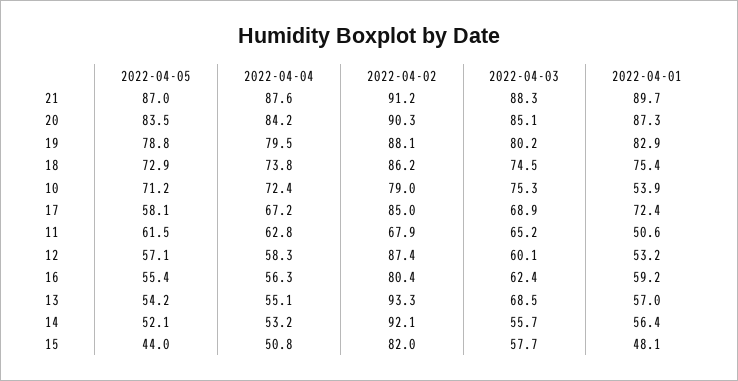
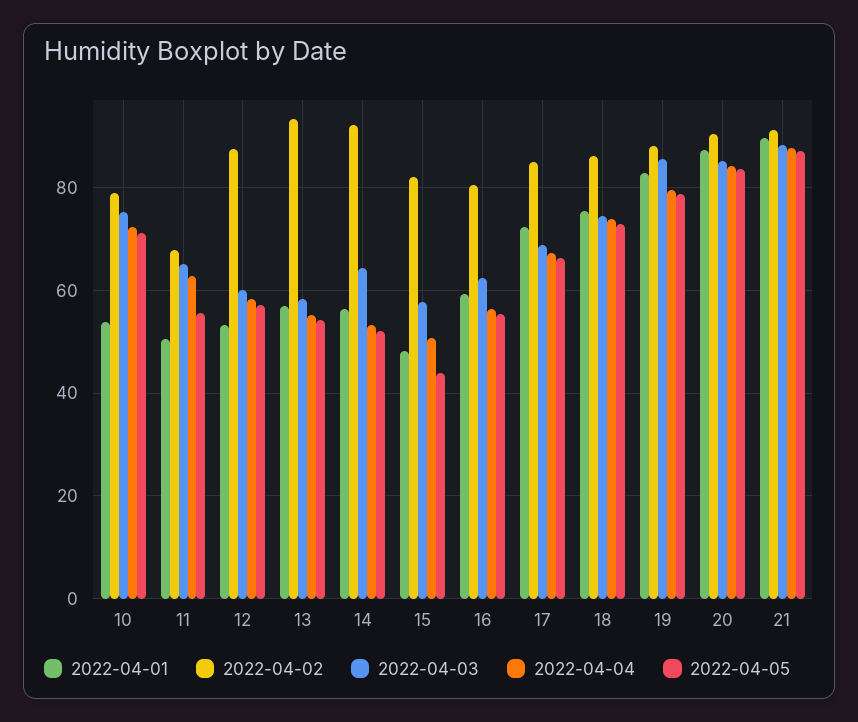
  {
    "2022-04-05": {
      "21": 87,
      "20": 83.5,
      "19": 78.8,
      "18": 72.9,
      "10": 71.2,
-     "17": 58.1,
+     "17": 66,
-     "11": 61.5,
+     "11": 56,
      "12": 57.1,
      "16": 55.4,
      "13": 54.2,
      "14": 52.1,
      "15": 44
    },
    "2022-04-04": {
      "21": 87.6,
      "20": 84.2,
      "19": 79.5,
      "18": 73.8,
      "10": 72.4,
      "17": 67.2,
      "11": 62.8,
      "12": 58.3,
      "16": 56.3,
      "13": 55.1,
      "14": 53.2,
      "15": 50.8
    },
    "2022-04-02": {
      "21": 91.2,
      "20": 90.3,
      "19": 88.1,
      "18": 86.2,
      "10": 79,
      "17": 85,
      "11": 67.9,
      "12": 87.4,
      "16": 80.4,
      "13": 93.3,
      "14": 92.1,
      "15": 82
    },
    "2022-04-03": {
      "21": 88.3,
      "20": 85.1,
-     "19": 80.2,
+     "19": 86,
      "18": 74.5,
      "10": 75.3,
      "17": 68.9,
      "11": 65.2,
      "12": 60.1,
      "16": 62.4,
-     "13": 68.5,
+     "13": 58,
-     "14": 55.7,
+     "14": 64,
      "15": 57.7
    },
    "2022-04-01": {
      "21": 89.7,
      "20": 87.3,
      "19": 82.9,
      "18": 75.4,
      "10": 53.9,
      "17": 72.4,
      "11": 50.6,
      "12": 53.2,
      "16": 59.2,
      "13": 57,
      "14": 56.4,
      "15": 48.1
    }
  }

